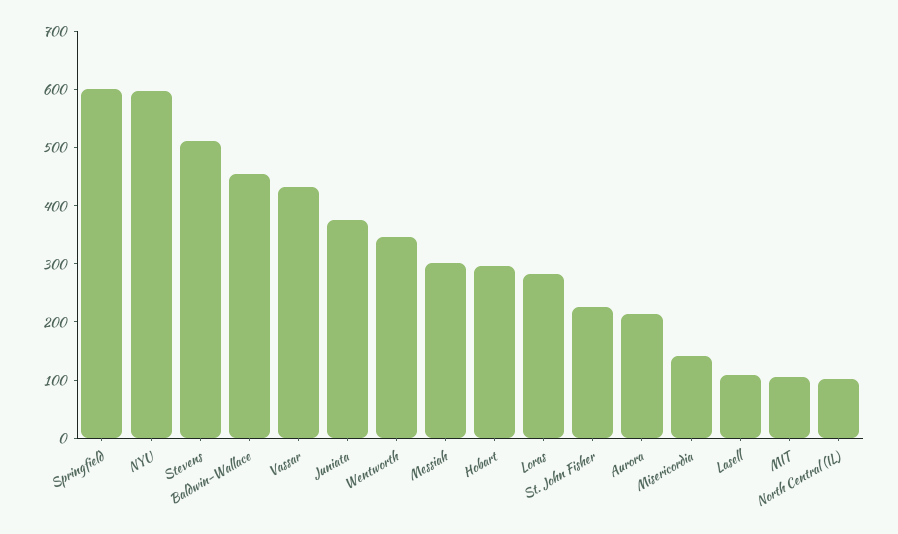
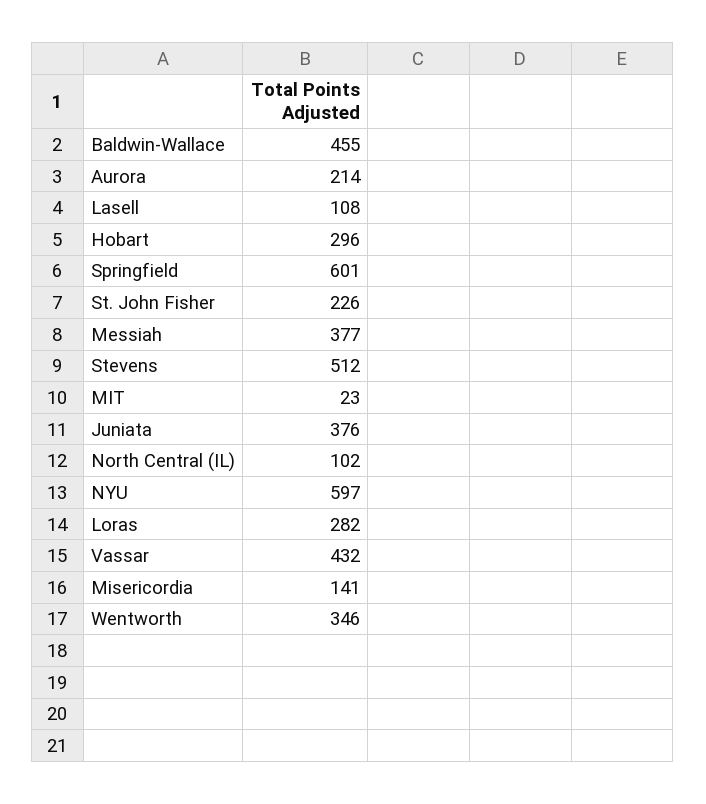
  {
    "Springfield": 601,
    "NYU": 597,
    "Stevens": 512,
    "Baldwin-Wallace": 455,
    "Vassar": 432,
    "Juniata": 376,
    "Wentworth": 346,
-   "Messiah": 300,
+   "Messiah": 377,
    "Hobart": 296,
    "Loras": 282,
    "St. John Fisher": 226,
    "Aurora": 214,
    "Misericordia": 141,
    "Lasell": 108,
-   "MIT": 100,
+   "MIT": 23,
    "North Central (IL)": 102
  }

